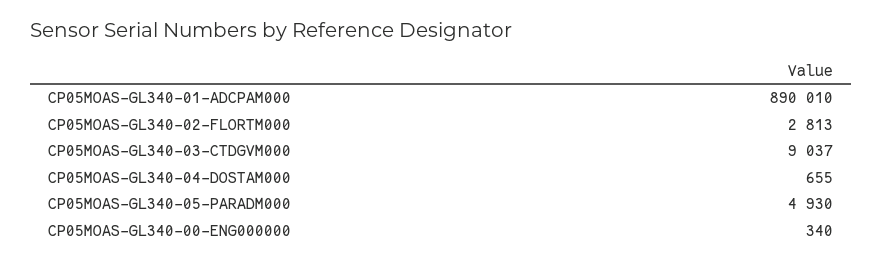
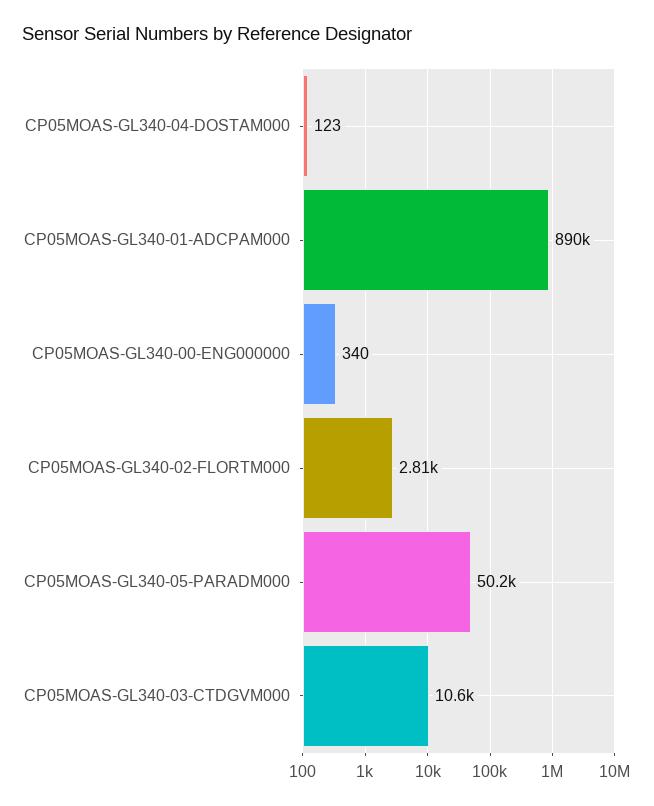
  {
    "CP05MOAS-GL340-01-ADCPAM000": 890010,
    "CP05MOAS-GL340-02-FLORTM000": 2813,
-   "CP05MOAS-GL340-03-CTDGVM000": 9037,
+   "CP05MOAS-GL340-03-CTDGVM000": 10600,
-   "CP05MOAS-GL340-04-DOSTAM000": 655,
+   "CP05MOAS-GL340-04-DOSTAM000": 123,
-   "CP05MOAS-GL340-05-PARADM000": 4930,
+   "CP05MOAS-GL340-05-PARADM000": 50200,
    "CP05MOAS-GL340-00-ENG000000": 340
  }

